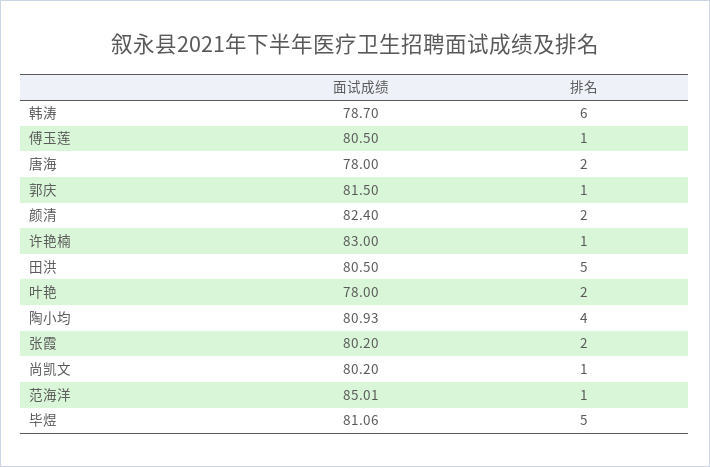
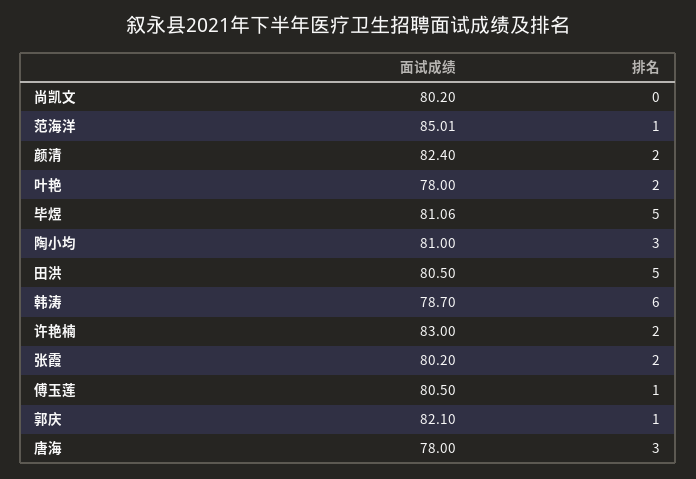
  {
    "面试成绩": {
      "韩涛": 78.7,
      "傅玉莲": 80.5,
      "唐海": 78,
-     "郭庆": 81.5,
+     "郭庆": 82.1,
      "颜清": 82.4,
      "许艳楠": 83,
      "田洪": 80.5,
      "叶艳": 78,
-     "陶小均": 80.93,
+     "陶小均": 81,
      "张霞": 80.2,
      "尚凯文": 80.2,
      "范海洋": 85.01,
      "毕煜": 81.06
    },
    "排名": {
      "韩涛": 6,
      "傅玉莲": 1,
-     "唐海": 2,
+     "唐海": 3,
      "郭庆": 1,
      "颜清": 2,
-     "许艳楠": 1,
+     "许艳楠": 2,
      "田洪": 5,
      "叶艳": 2,
-     "陶小均": 4,
+     "陶小均": 3,
      "张霞": 2,
-     "尚凯文": 1,
+     "尚凯文": 0,
      "范海洋": 1,
      "毕煜": 5
    }
  }

